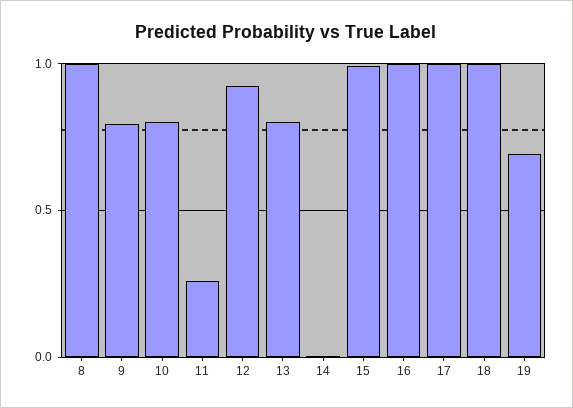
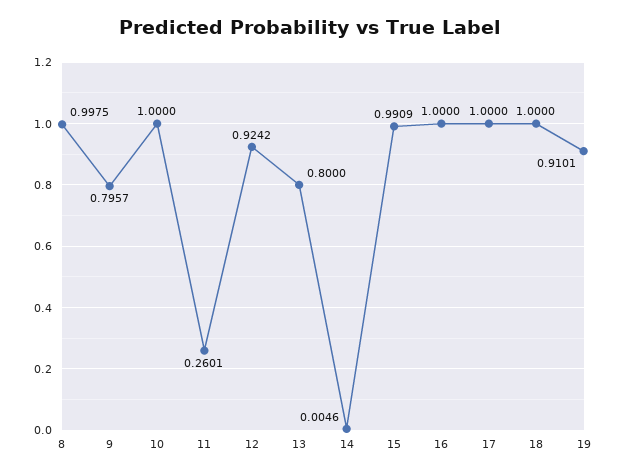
  {
    "8": 0.9975,
    "9": 0.7957,
-   "10": 0.8,
+   "10": 1,
    "11": 0.2601,
    "12": 0.9242,
    "13": 0.8,
    "14": 0.0046,
    "15": 0.9909,
    "16": 1,
    "17": 1,
    "18": 1,
-   "19": 0.7
+   "19": 0.9101
  }

